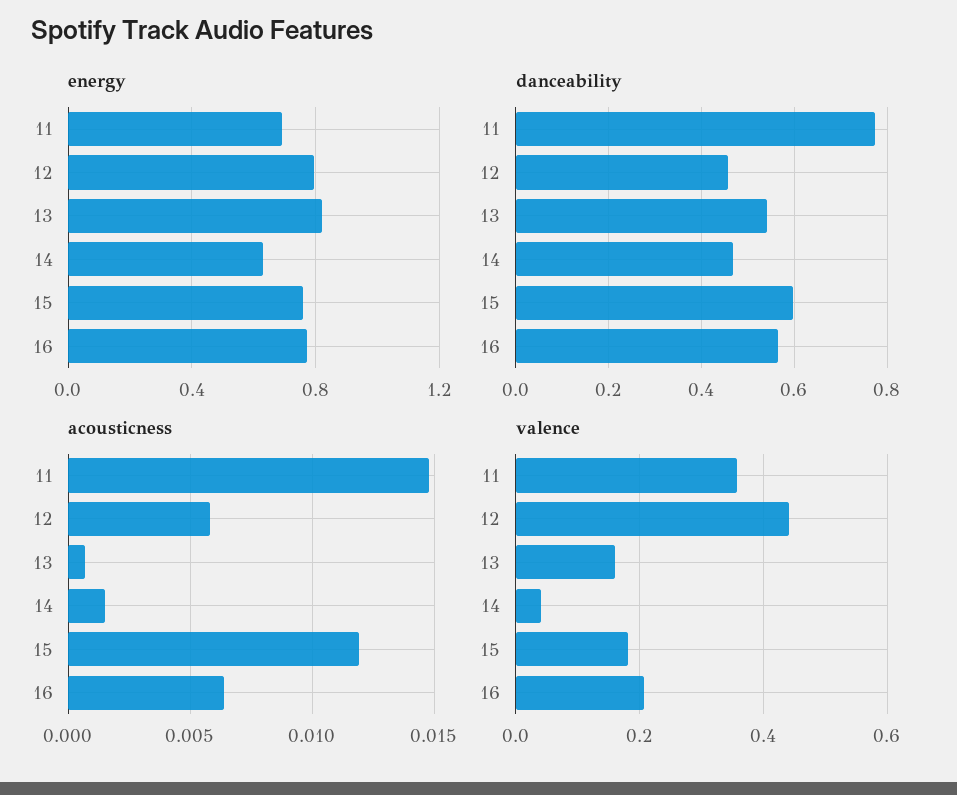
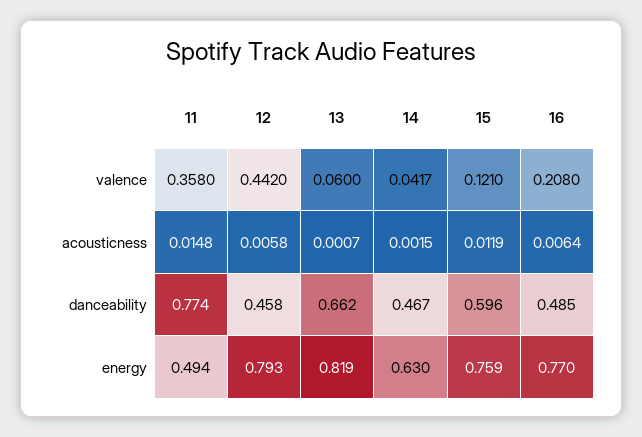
  {
    "energy": {
-     "11": 0.7,
+     "11": 0.494,
      "12": 0.793,
      "13": 0.819,
      "14": 0.63,
      "15": 0.759,
      "16": 0.77
    },
    "danceability": {
      "11": 0.774,
      "12": 0.458,
-     "13": 0.54,
+     "13": 0.662,
      "14": 0.467,
      "15": 0.596,
-     "16": 0.56
+     "16": 0.485
    },
    "acousticness": {
      "11": 0.0148,
      "12": 0.0058,
      "13": 0.0007,
      "14": 0.0015,
      "15": 0.0119,
      "16": 0.0064
    },
    "valence": {
      "11": 0.358,
      "12": 0.442,
-     "13": 0.16,
+     "13": 0.06,
      "14": 0.0417,
-     "15": 0.18,
+     "15": 0.121,
      "16": 0.208
    }
  }

